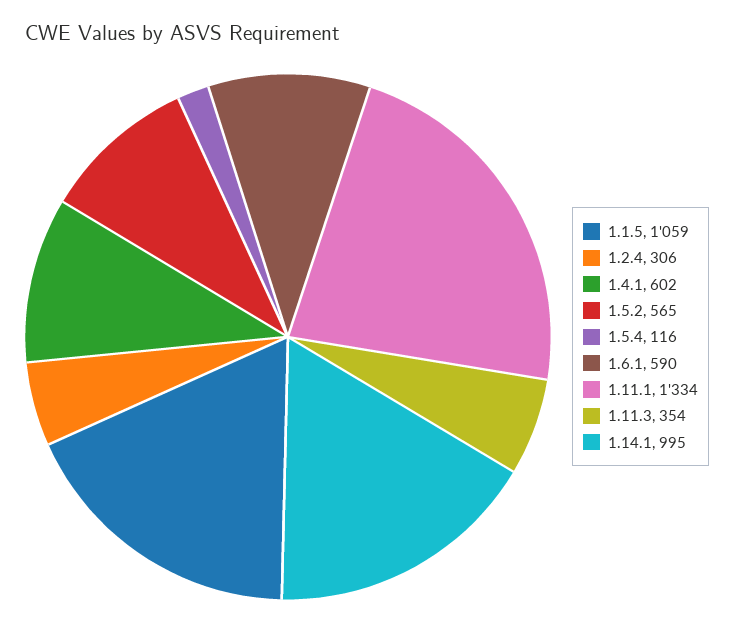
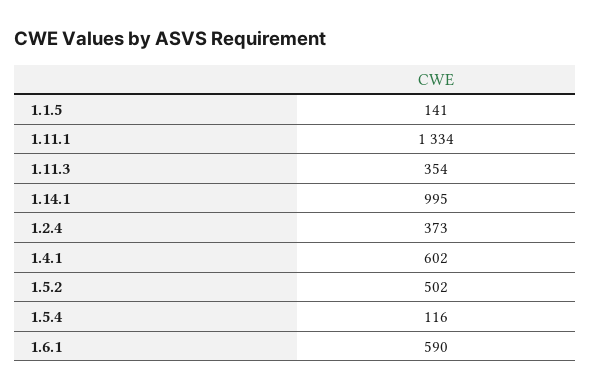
  {
-   "1.1.5": 1059,
+   "1.1.5": 141,
-   "1.2.4": 306,
+   "1.2.4": 373,
    "1.4.1": 602,
-   "1.5.2": 565,
+   "1.5.2": 502,
    "1.5.4": 116,
    "1.6.1": 590,
    "1.11.1": 1334,
    "1.11.3": 354,
    "1.14.1": 995
  }

